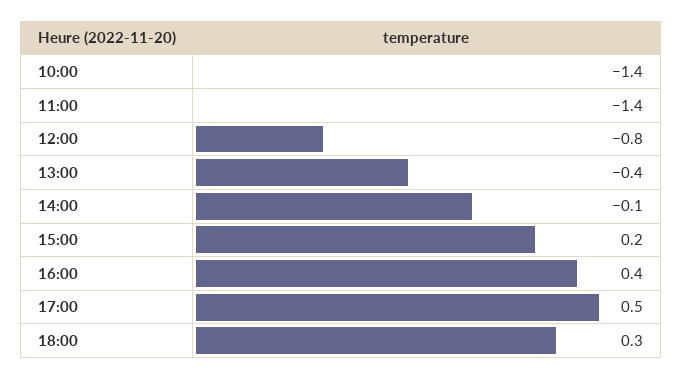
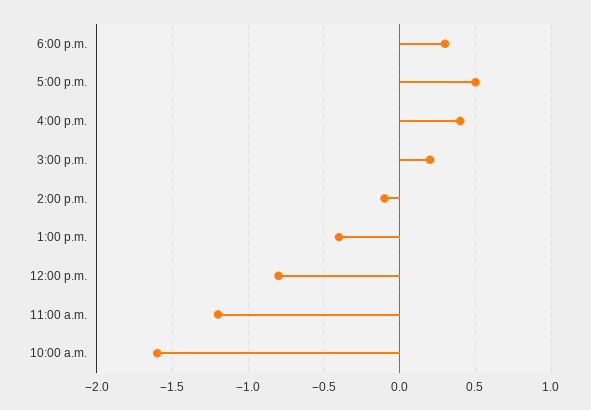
  {
-   "10:00": -1.4,
+   "10:00": -1.6,
-   "11:00": -1.4,
+   "11:00": -1.2,
    "12:00": -0.8,
    "13:00": -0.4,
    "14:00": -0.1,
    "15:00": 0.2,
    "16:00": 0.4,
    "17:00": 0.5,
    "18:00": 0.3
  }

